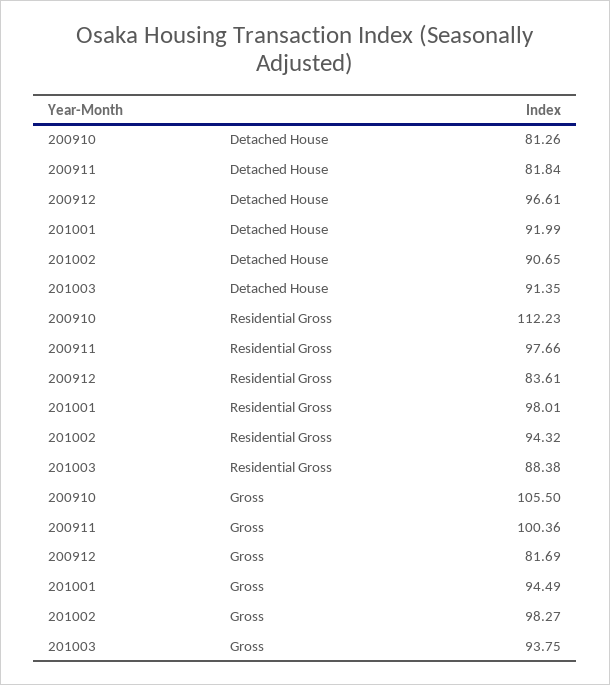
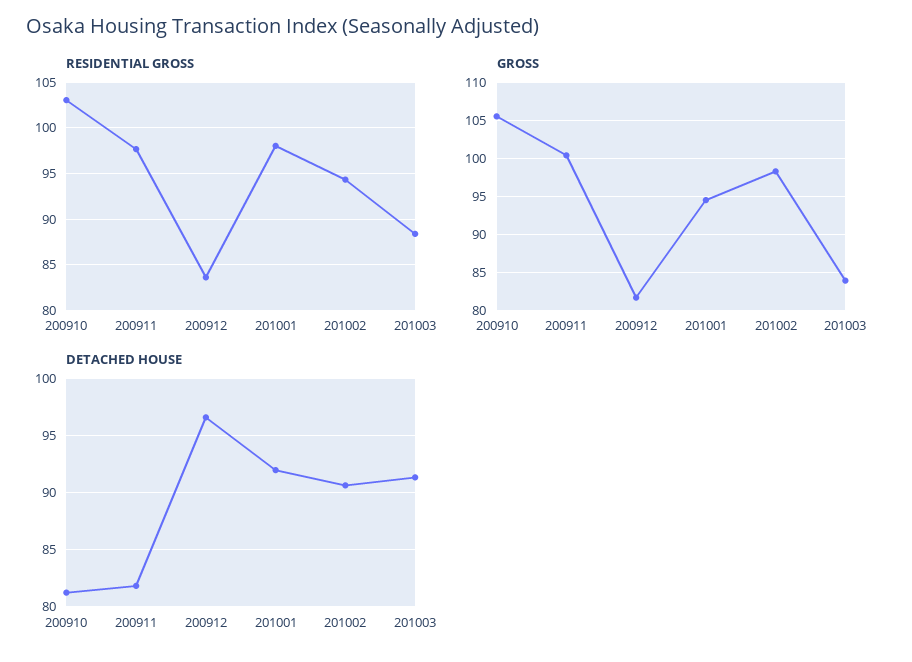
  {
    "Detached House": {
      "200910": 81.26,
      "200911": 81.84,
      "200912": 96.61,
      "201001": 91.99,
      "201002": 90.65,
      "201003": 91.35
    },
    "Residential Gross": {
-     "200910": 112.23,
+     "200910": 103,
      "200911": 97.66,
      "200912": 83.61,
      "201001": 98.01,
      "201002": 94.32,
      "201003": 88.38
    },
    "Gross": {
      "200910": 105.5,
      "200911": 100.36,
      "200912": 81.69,
      "201001": 94.49,
      "201002": 98.27,
-     "201003": 93.75
+     "201003": 84
    }
  }

